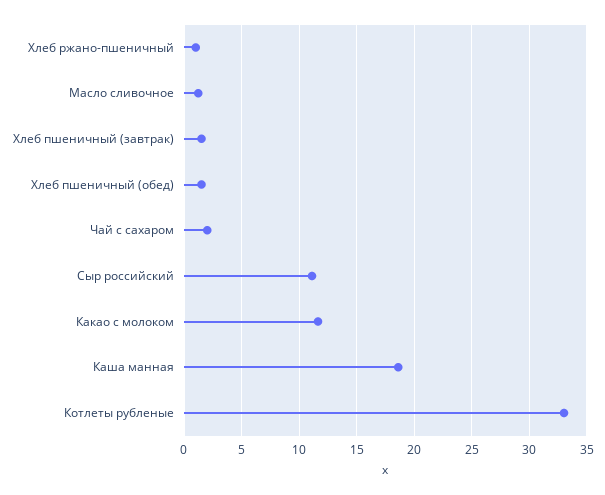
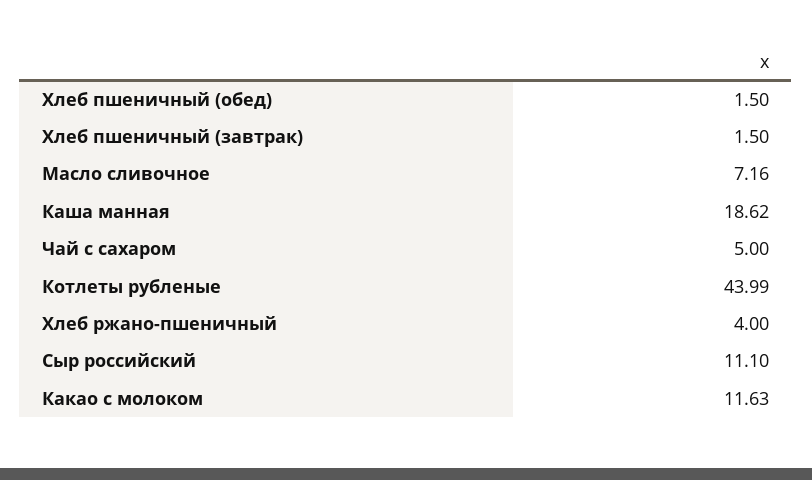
  {
-   "Хлеб ржано-пшеничный": 1,
+   "Хлеб ржано-пшеничный": 4,
-   "Масло сливочное": 1,
+   "Масло сливочное": 7.16,
    "Хлеб пшеничный (завтрак)": 1.5,
    "Хлеб пшеничный (обед)": 1.5,
-   "Чай с сахаром": 2,
+   "Чай с сахаром": 5,
    "Сыр российский": 11.1,
    "Какао с молоком": 11.63,
    "Каша манная": 18.62,
-   "Котлеты рубленые": 33
+   "Котлеты рубленые": 43.99
  }

